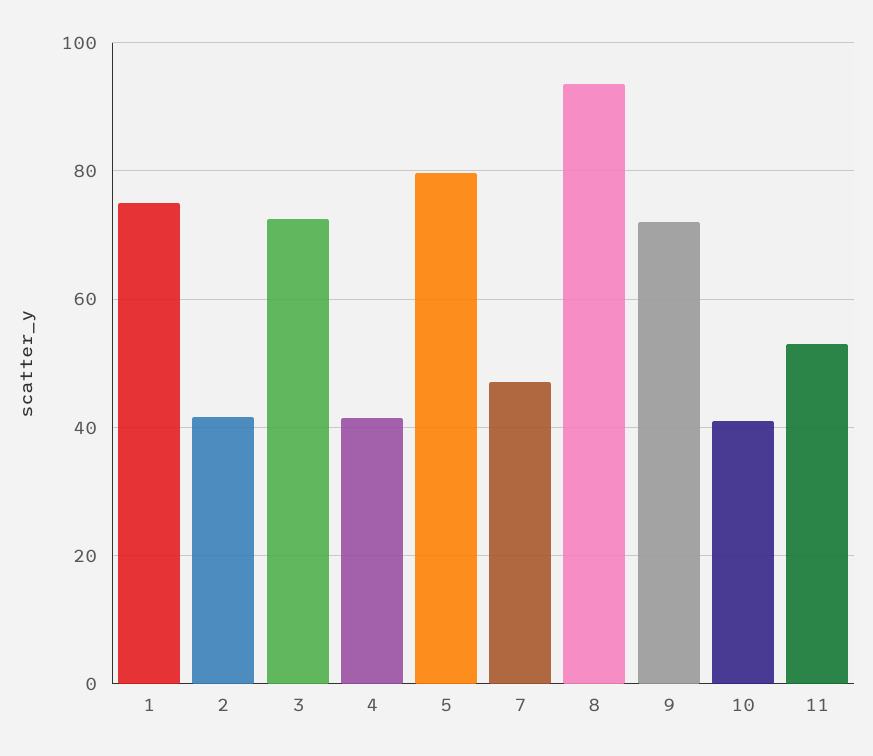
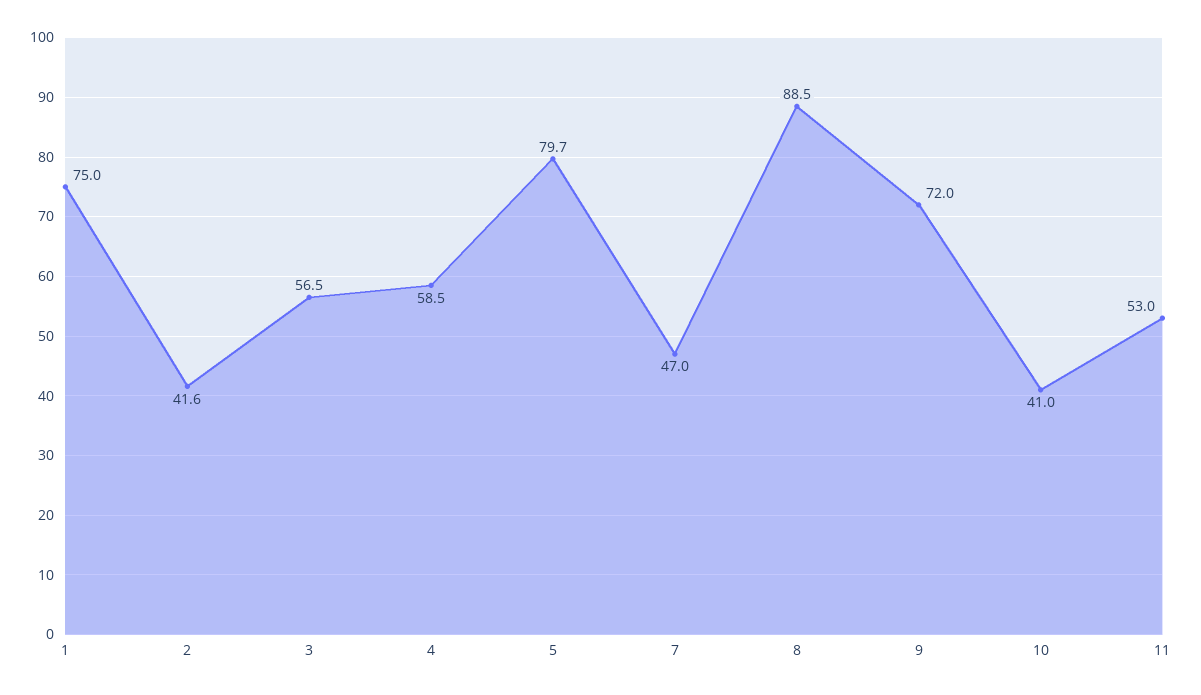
  {
    "1": 75,
    "2": 41.6,
-   "3": 72,
+   "3": 56.5,
-   "4": 42,
+   "4": 58.5,
    "5": 79.7,
    "7": 47,
-   "8": 94,
+   "8": 88.5,
    "9": 72,
    "10": 41,
    "11": 53
  }

